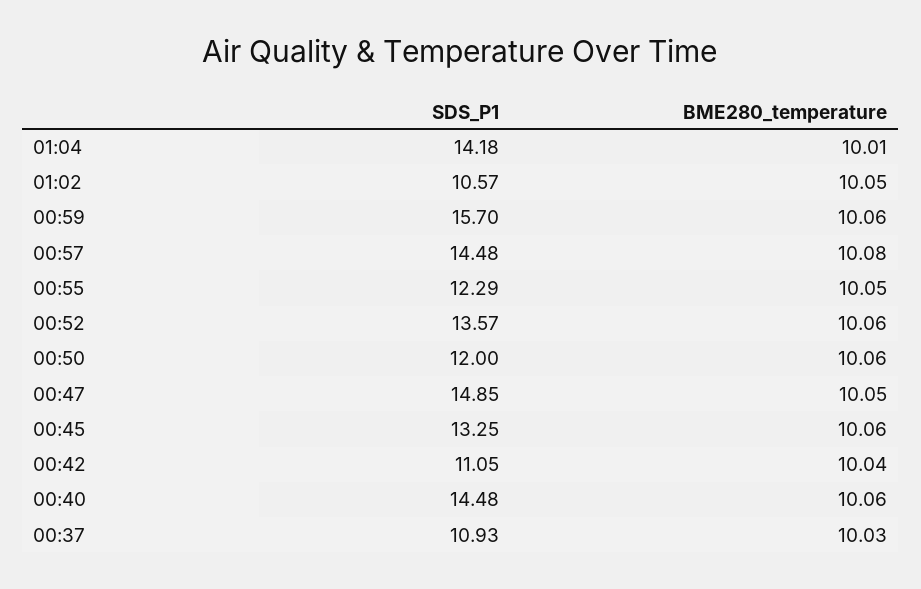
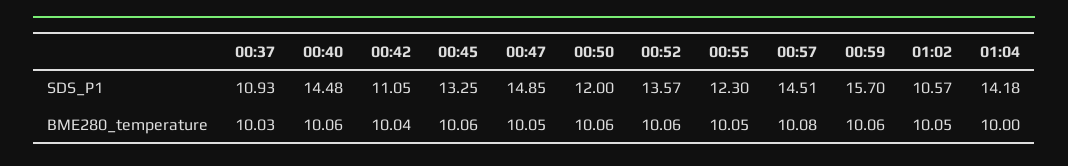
  {
    "SDS_P1": {
      "01:04": 14.18,
      "01:02": 10.57,
      "00:59": 15.7,
-     "00:57": 14.48,
+     "00:57": 14.51,
-     "00:55": 12.29,
+     "00:55": 12.3,
      "00:52": 13.57,
      "00:50": 12,
      "00:47": 14.85,
      "00:45": 13.25,
      "00:42": 11.05,
      "00:40": 14.48,
      "00:37": 10.93
    },
    "BME280_temperature": {
-     "01:04": 10.01,
+     "01:04": 10,
      "01:02": 10.05,
      "00:59": 10.06,
      "00:57": 10.08,
      "00:55": 10.05,
      "00:52": 10.06,
      "00:50": 10.06,
      "00:47": 10.05,
      "00:45": 10.06,
      "00:42": 10.04,
      "00:40": 10.06,
      "00:37": 10.03
    }
  }

